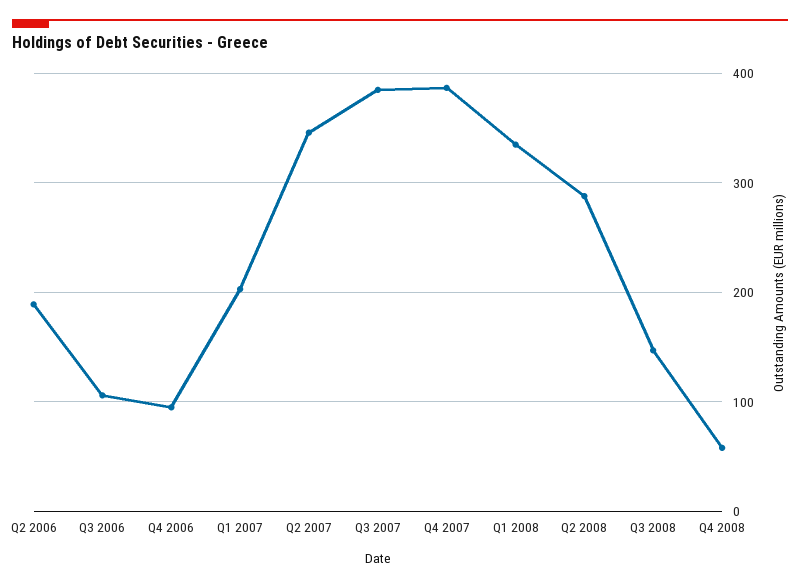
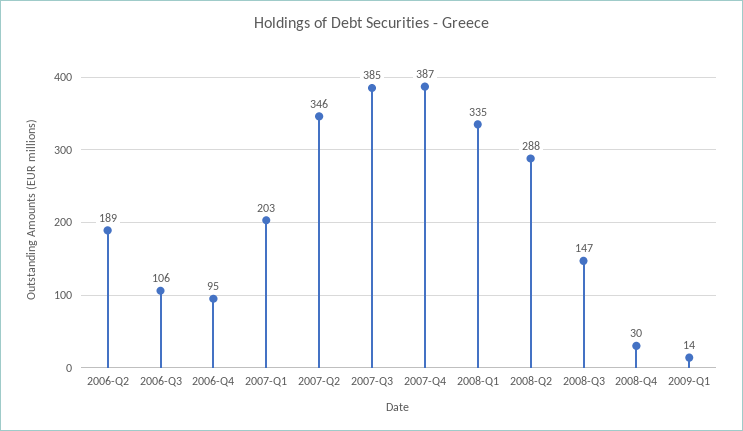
  {
    "Q2 2006": 189,
    "Q3 2006": 106,
    "Q4 2006": 95,
    "Q1 2007": 203,
    "Q2 2007": 346,
    "Q3 2007": 385,
    "Q4 2007": 387,
    "Q1 2008": 335,
    "Q2 2008": 288,
    "Q3 2008": 147,
-   "Q4 2008": 60
+   "Q4 2008": 30,
+   "2009-Q1": 14
  }

